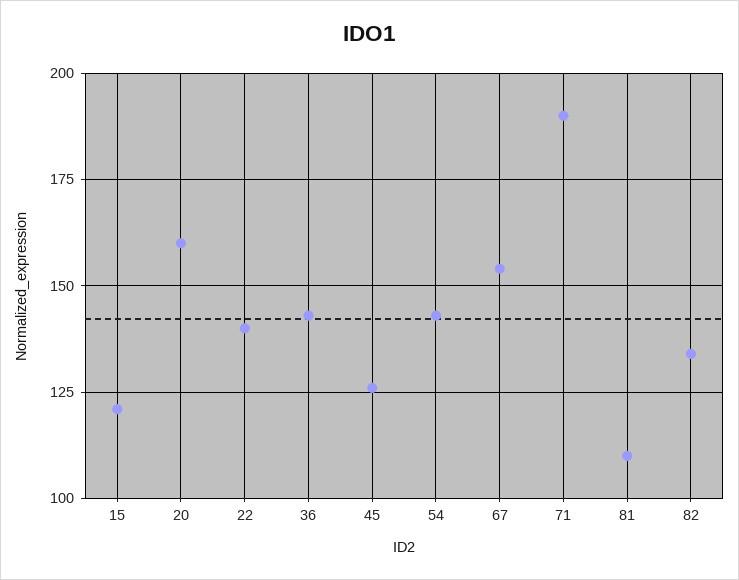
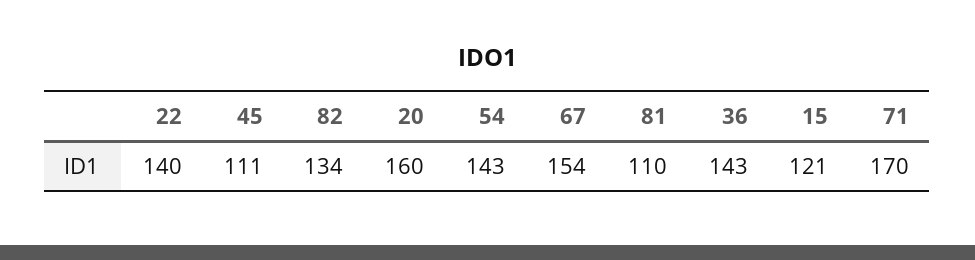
  {
    "15": 121,
    "20": 160,
    "22": 140,
    "36": 143,
-   "45": 125,
+   "45": 111,
    "54": 143,
    "67": 154,
-   "71": 190,
+   "71": 170,
    "81": 110,
    "82": 134
  }

